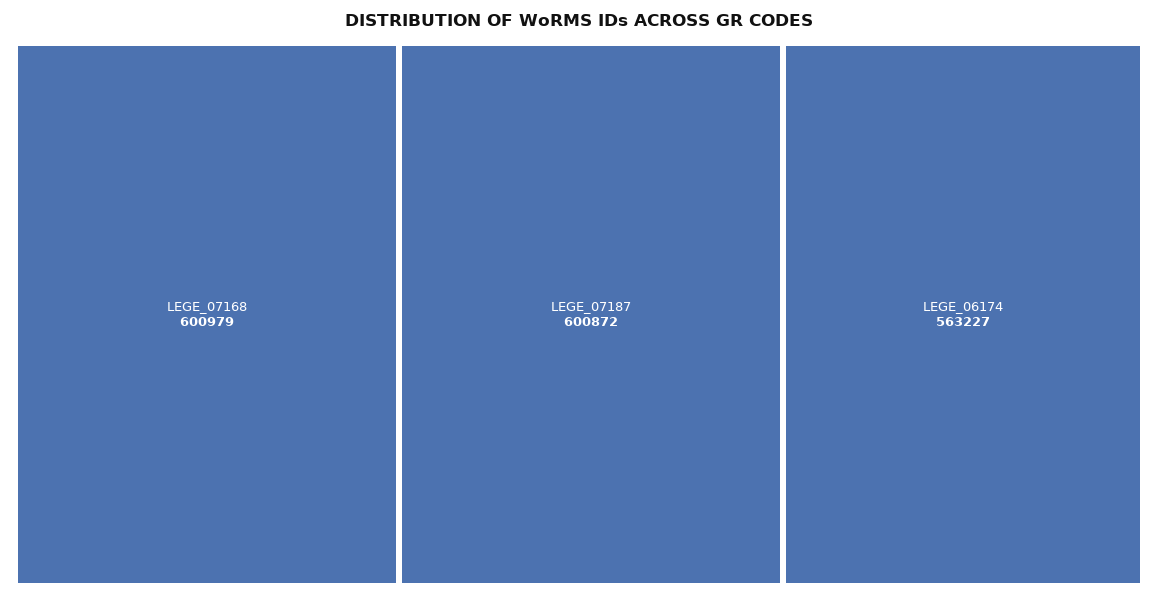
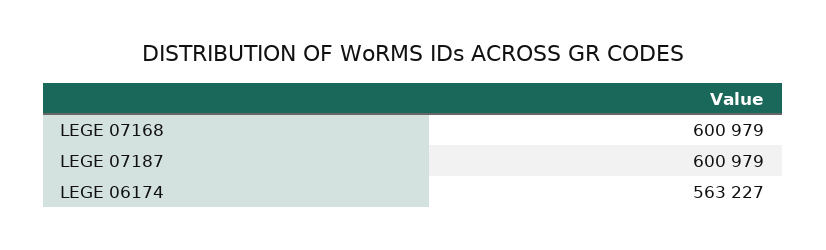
  {
    "LEGE_07168": 600979,
-   "LEGE_07187": 600872,
+   "LEGE_07187": 600979,
    "LEGE_06174": 563227
  }

